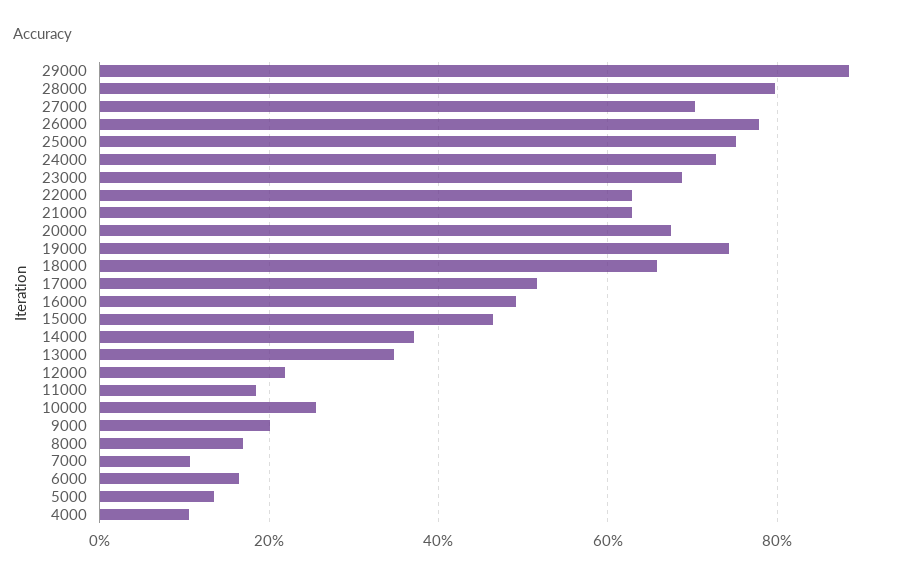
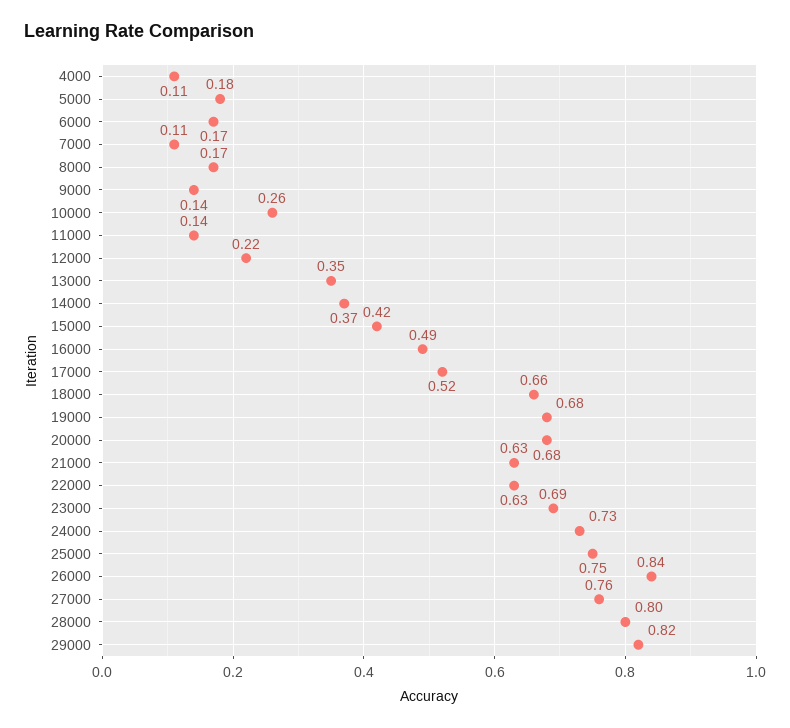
  {
-   "29000": 0.88,
+   "29000": 0.82,
    "28000": 0.8,
-   "27000": 0.7,
+   "27000": 0.76,
-   "26000": 0.78,
+   "26000": 0.84,
    "25000": 0.75,
    "24000": 0.73,
    "23000": 0.69,
    "22000": 0.63,
    "21000": 0.63,
    "20000": 0.68,
-   "19000": 0.74,
+   "19000": 0.68,
    "18000": 0.66,
    "17000": 0.52,
    "16000": 0.49,
-   "15000": 0.46,
+   "15000": 0.42,
    "14000": 0.37,
    "13000": 0.35,
    "12000": 0.22,
-   "11000": 0.18,
+   "11000": 0.14,
    "10000": 0.26,
-   "9000": 0.2,
+   "9000": 0.14,
    "8000": 0.17,
    "7000": 0.11,
    "6000": 0.17,
-   "5000": 0.14,
+   "5000": 0.18,
    "4000": 0.11
  }

